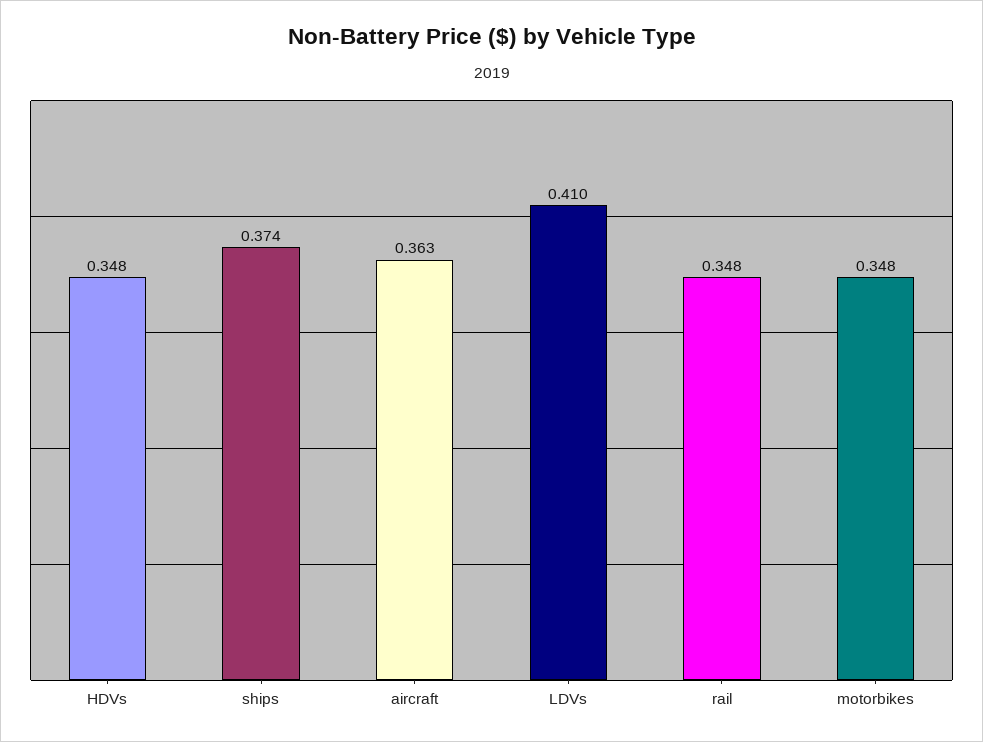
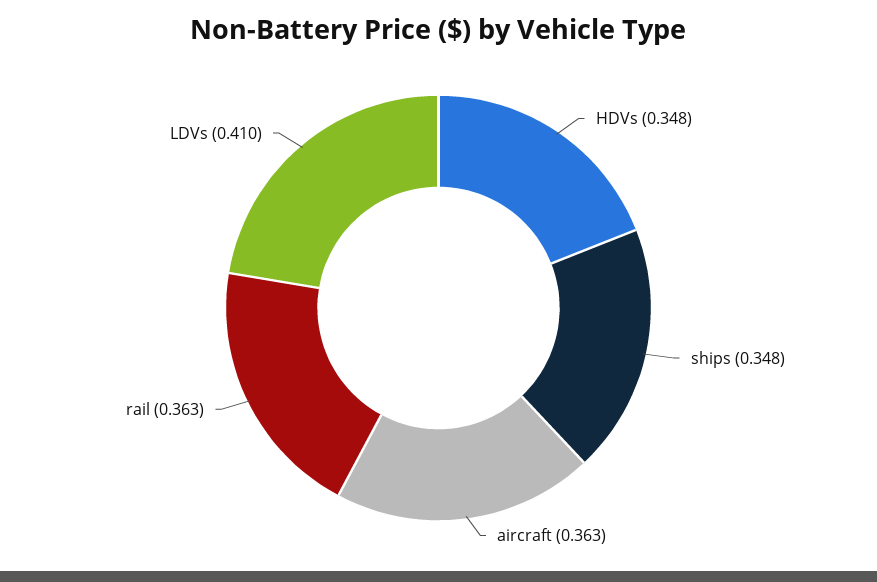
  {
    "HDVs": 0.348,
-   "ships": 0.374,
+   "ships": 0.348,
    "aircraft": 0.363,
    "LDVs": 0.41,
-   "rail": 0.348,
+   "rail": 0.363
-   "motorbikes": 0.348
  }

